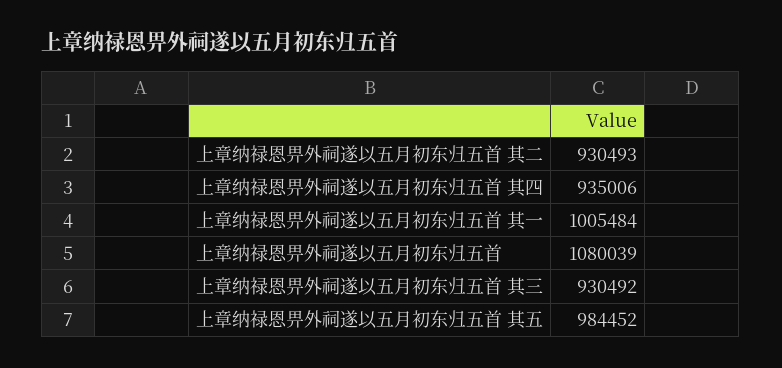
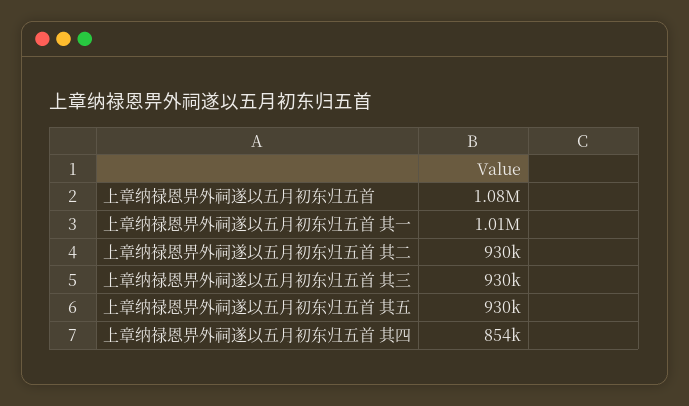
  {
    "上章纳禄恩畀外祠遂以五月初东归五首 其二": 930493,
-   "上章纳禄恩畀外祠遂以五月初东归五首 其四": 935006,
+   "上章纳禄恩畀外祠遂以五月初东归五首 其四": 854000,
    "上章纳禄恩畀外祠遂以五月初东归五首 其一": 1005484,
    "上章纳禄恩畀外祠遂以五月初东归五首": 1080039,
    "上章纳禄恩畀外祠遂以五月初东归五首 其三": 930492,
-   "上章纳禄恩畀外祠遂以五月初东归五首 其五": 984452
+   "上章纳禄恩畀外祠遂以五月初东归五首 其五": 930000
  }

